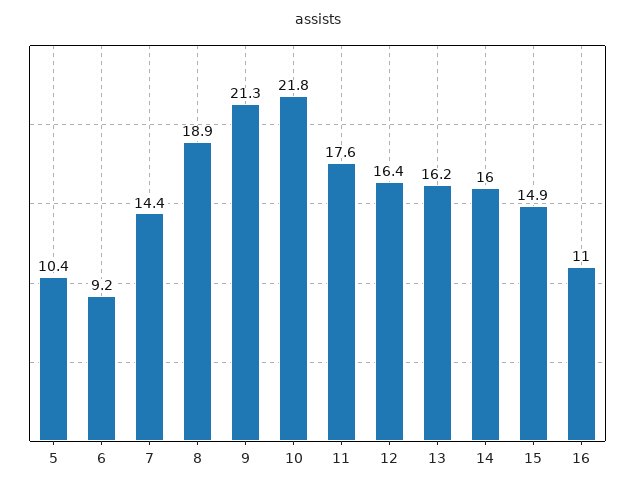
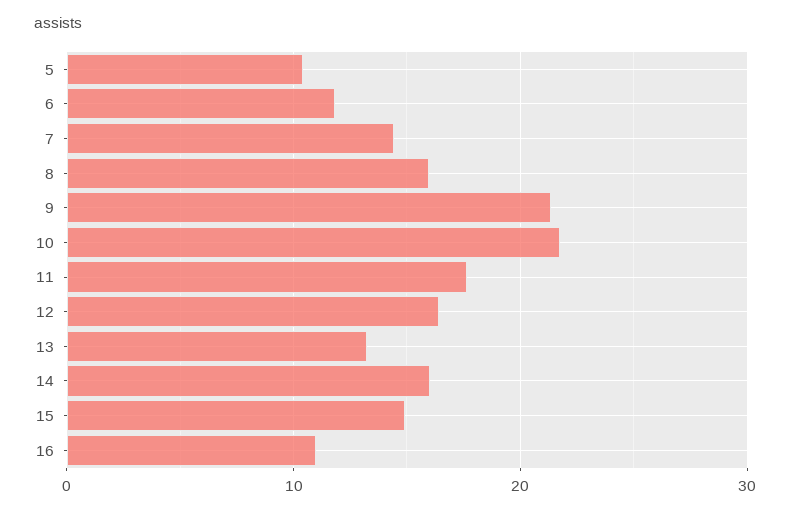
  {
    "5": 10.4,
-   "6": 9.2,
+   "6": 12,
    "7": 14.4,
-   "8": 18.9,
+   "8": 16,
    "9": 21.3,
    "10": 21.8,
    "11": 17.6,
    "12": 16.4,
-   "13": 16.2,
+   "13": 13,
    "14": 16,
    "15": 14.9,
    "16": 11
  }

